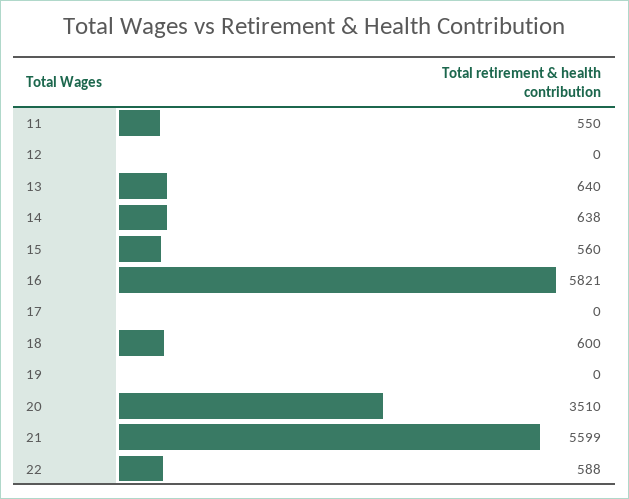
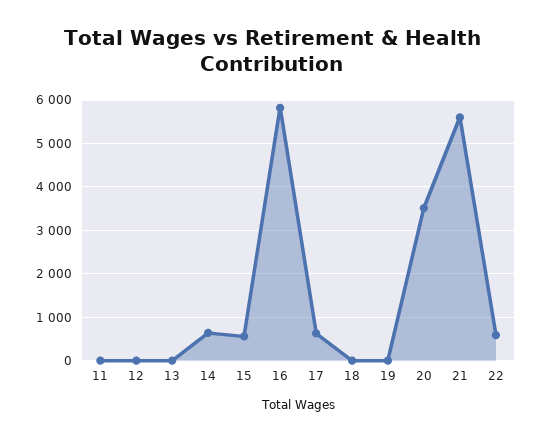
  {
-   "11": 550,
+   "11": 0,
    "12": 0,
-   "13": 640,
+   "13": 0,
    "14": 638,
    "15": 560,
    "16": 5821,
-   "17": 0,
+   "17": 600,
-   "18": 600,
+   "18": 0,
    "19": 0,
    "20": 3510,
    "21": 5599,
    "22": 588
  }

